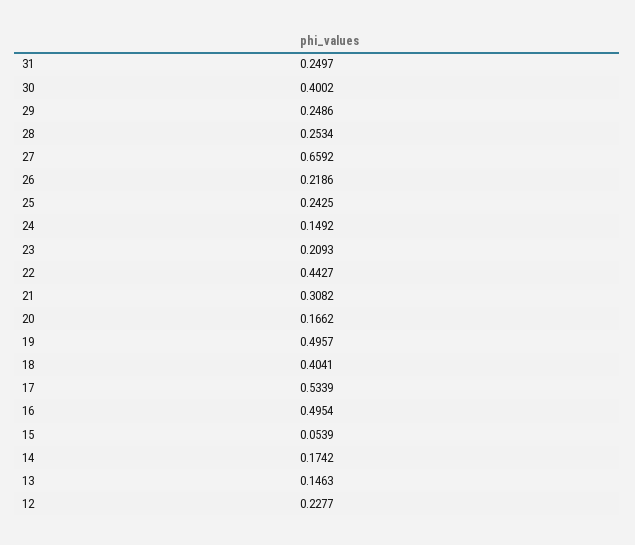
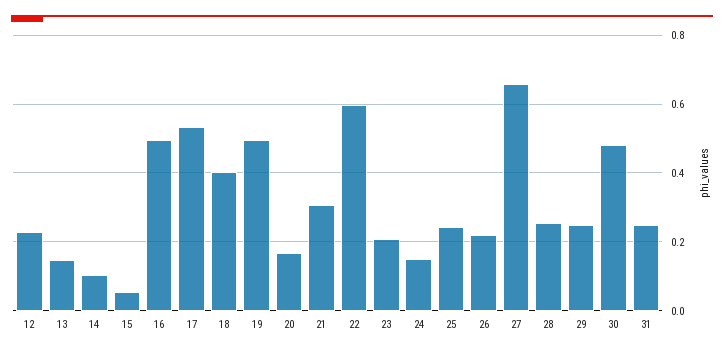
  {
    "31": 0.2497,
-   "30": 0.4002,
+   "30": 0.48,
    "29": 0.2486,
    "28": 0.2534,
    "27": 0.6592,
    "26": 0.2186,
    "25": 0.2425,
    "24": 0.1492,
    "23": 0.2093,
-   "22": 0.4427,
+   "22": 0.6,
    "21": 0.3082,
    "20": 0.1662,
    "19": 0.4957,
    "18": 0.4041,
    "17": 0.5339,
    "16": 0.4954,
    "15": 0.0539,
-   "14": 0.1742,
+   "14": 0.1,
    "13": 0.1463,
    "12": 0.2277
  }

